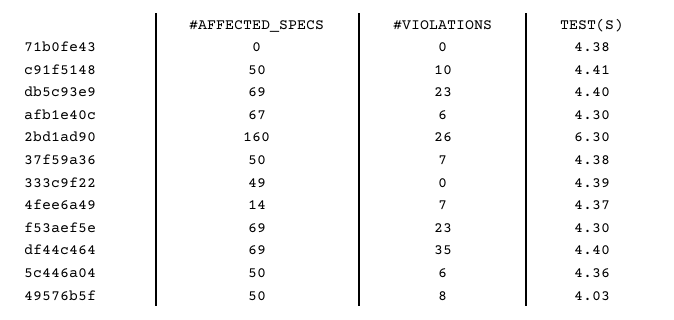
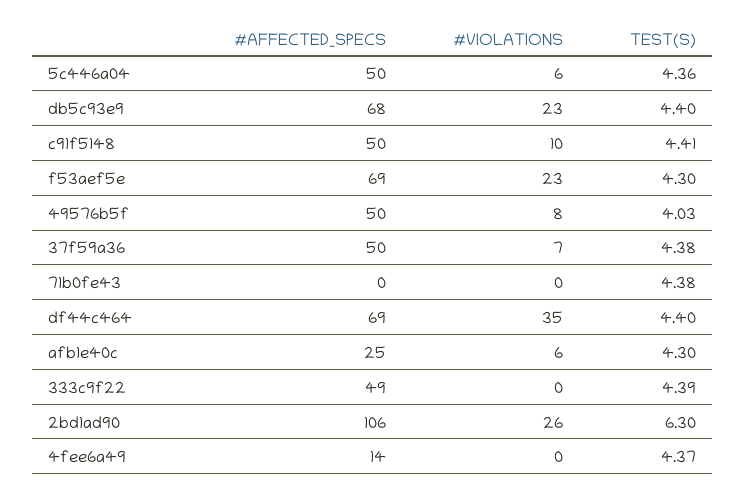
  {
    "#AFFECTED_SPECS": {
      "71b0fe43": 0,
      "c91f5148": 50,
-     "db5c93e9": 69,
+     "db5c93e9": 68,
-     "afb1e40c": 67,
+     "afb1e40c": 25,
-     "2bd1ad90": 160,
+     "2bd1ad90": 106,
      "37f59a36": 50,
      "333c9f22": 49,
      "4fee6a49": 14,
      "f53aef5e": 69,
      "df44c464": 69,
      "5c446a04": 50,
      "49576b5f": 50
    },
    "#VIOLATIONS": {
      "71b0fe43": 0,
      "c91f5148": 10,
      "db5c93e9": 23,
      "afb1e40c": 6,
      "2bd1ad90": 26,
      "37f59a36": 7,
      "333c9f22": 0,
-     "4fee6a49": 7,
+     "4fee6a49": 0,
      "f53aef5e": 23,
      "df44c464": 35,
      "5c446a04": 6,
      "49576b5f": 8
    },
    "TEST(S)": {
      "71b0fe43": 4.38,
      "c91f5148": 4.41,
      "db5c93e9": 4.4,
      "afb1e40c": 4.3,
      "2bd1ad90": 6.3,
      "37f59a36": 4.38,
      "333c9f22": 4.39,
      "4fee6a49": 4.37,
      "f53aef5e": 4.3,
      "df44c464": 4.4,
      "5c446a04": 4.36,
      "49576b5f": 4.03
    }
  }

